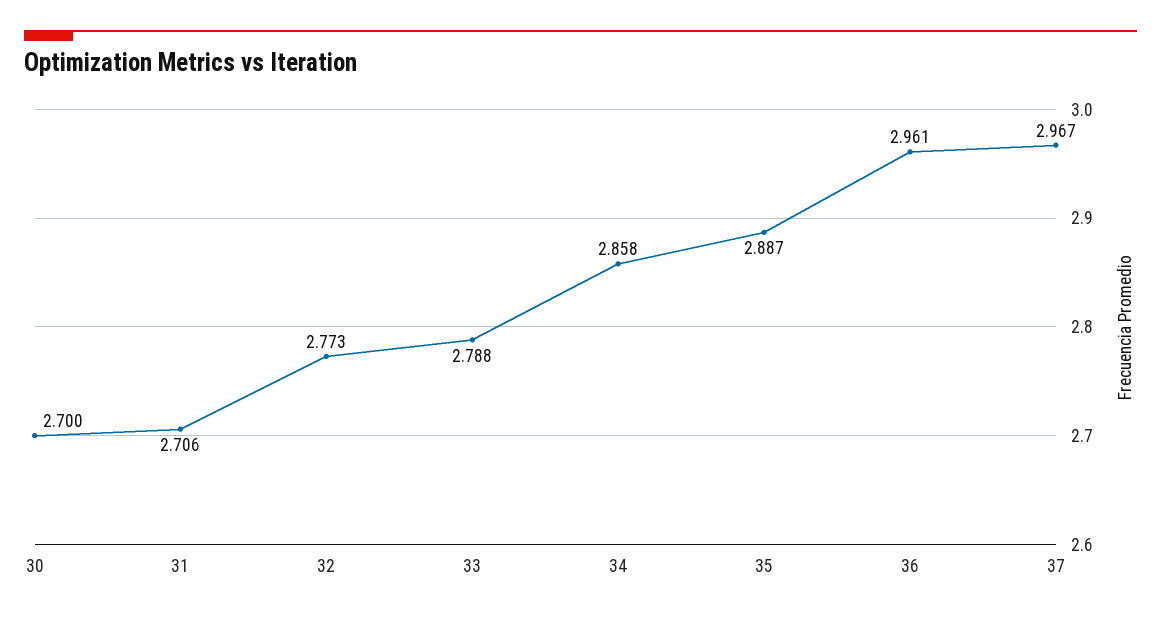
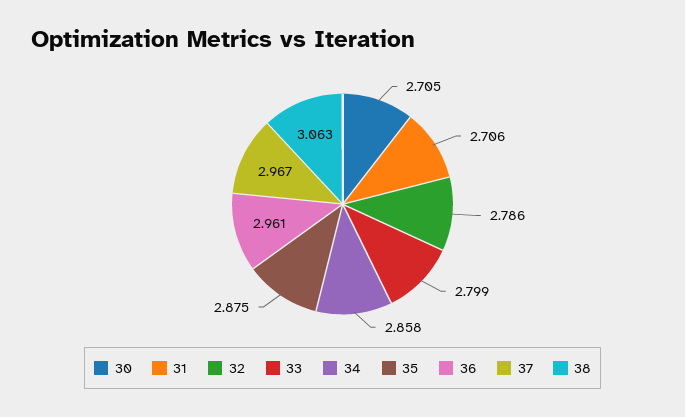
  {
-   "30": 2.7,
+   "30": 2.705,
    "31": 2.706,
-   "32": 2.773,
+   "32": 2.786,
-   "33": 2.788,
+   "33": 2.799,
    "34": 2.858,
-   "35": 2.887,
+   "35": 2.875,
    "36": 2.961,
-   "37": 2.967
+   "37": 2.967,
+   "38": 3.063
  }

